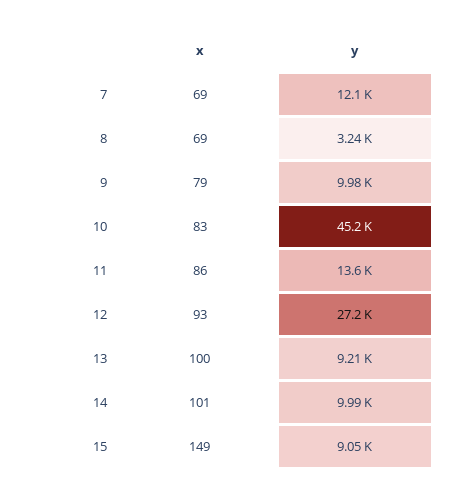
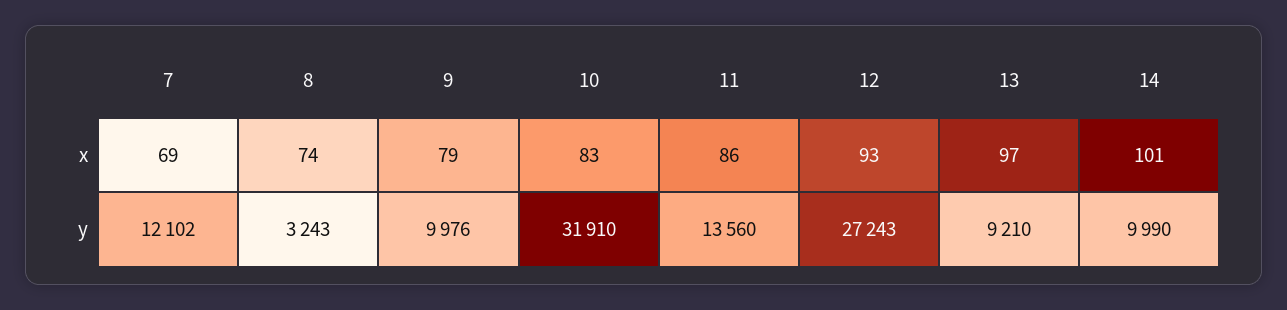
  {
    "x": {
      "7": 69,
-     "8": 69,
+     "8": 74,
      "9": 79,
      "10": 83,
      "11": 86,
      "12": 93,
-     "13": 100,
+     "13": 97,
-     "14": 101,
+     "14": 101
-     "15": 149
    },
    "y": {
      "7": 12102,
      "8": 3243,
      "9": 9976,
-     "10": 45200,
+     "10": 31910,
      "11": 13560,
      "12": 27243,
      "13": 9210,
-     "14": 9990,
+     "14": 9990
-     "15": 9050
    }
  }

